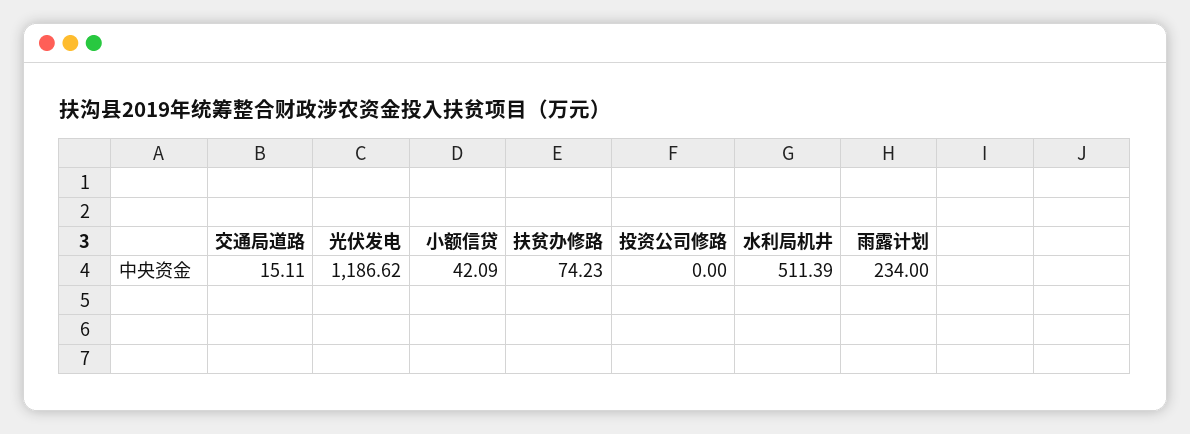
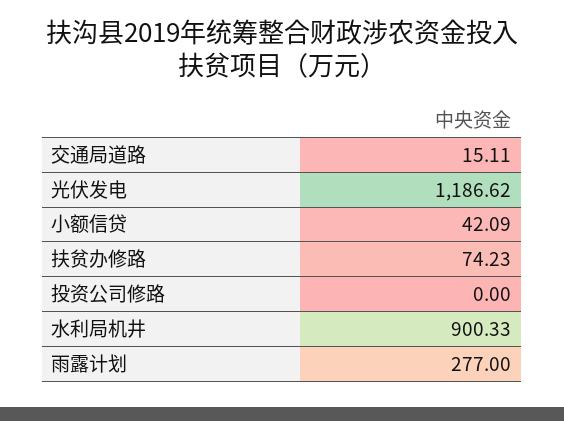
  {
    "交通局道路": 15.11,
    "光伏发电": 1186.62,
    "小额信贷": 42.09,
    "扶贫办修路": 74.23,
    "投资公司修路": 0,
-   "水利局机井": 511.39,
+   "水利局机井": 900.33,
-   "雨露计划": 234
+   "雨露计划": 277
  }

